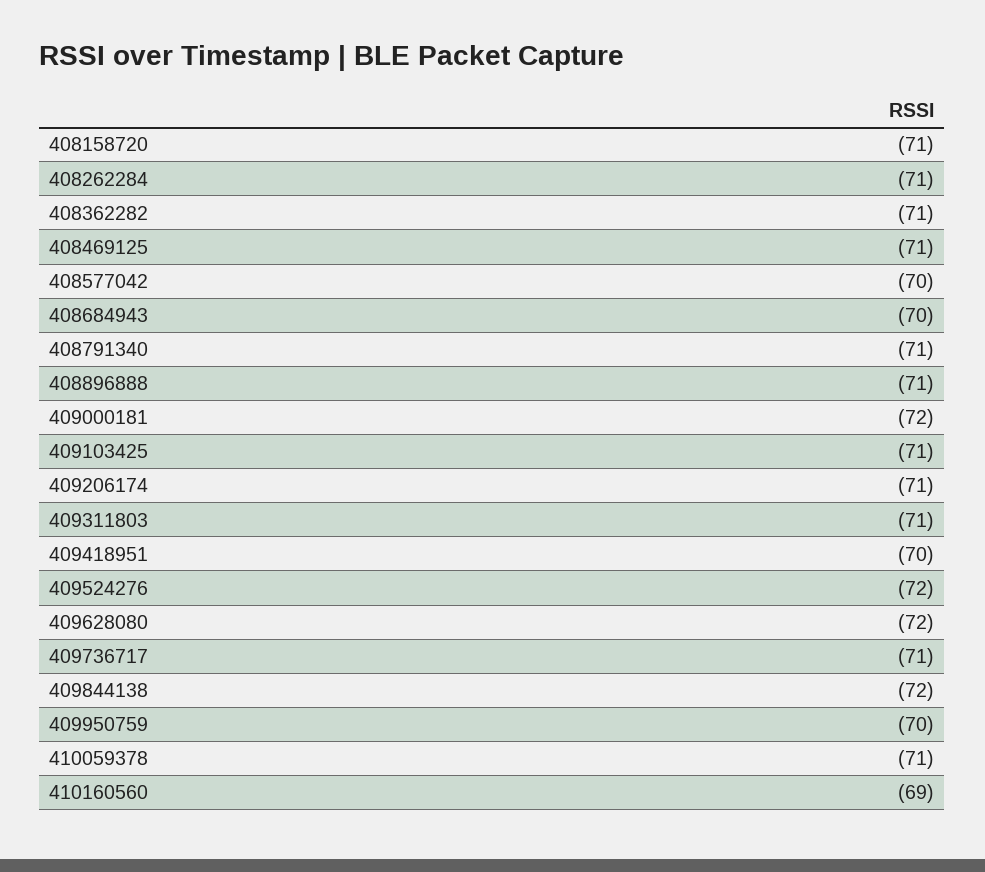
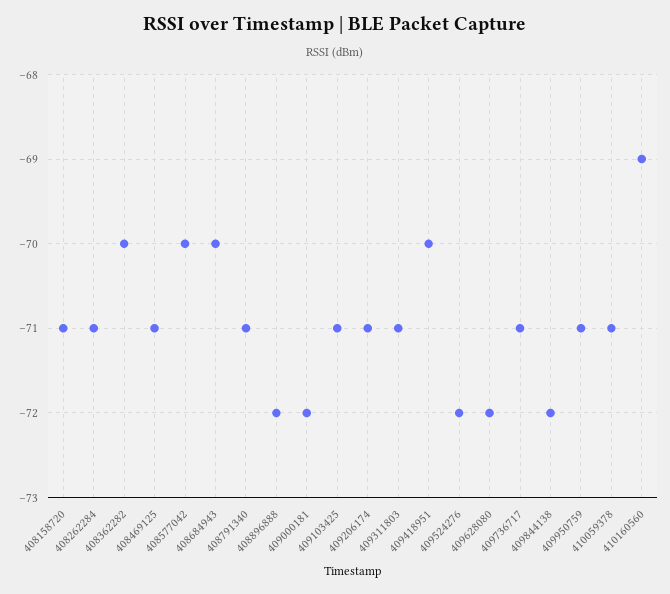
  {
    "408158720": -71,
    "408262284": -71,
-   "408362282": -71,
+   "408362282": -70,
    "408469125": -71,
    "408577042": -70,
    "408684943": -70,
    "408791340": -71,
-   "408896888": -71,
+   "408896888": -72,
    "409000181": -72,
    "409103425": -71,
    "409206174": -71,
    "409311803": -71,
    "409418951": -70,
    "409524276": -72,
    "409628080": -72,
    "409736717": -71,
    "409844138": -72,
-   "409950759": -70,
+   "409950759": -71,
    "410059378": -71,
    "410160560": -69
  }

